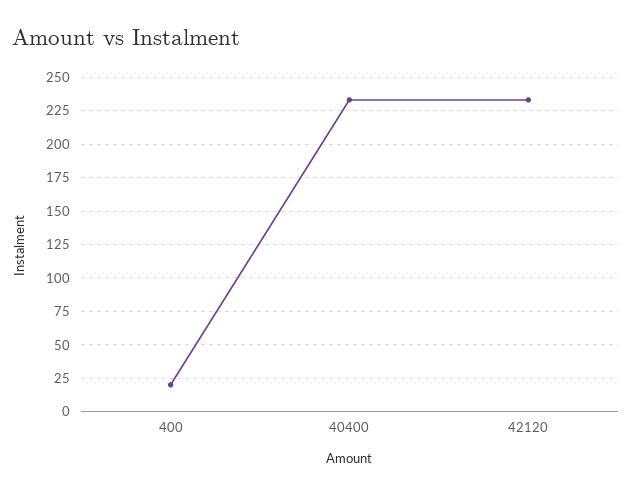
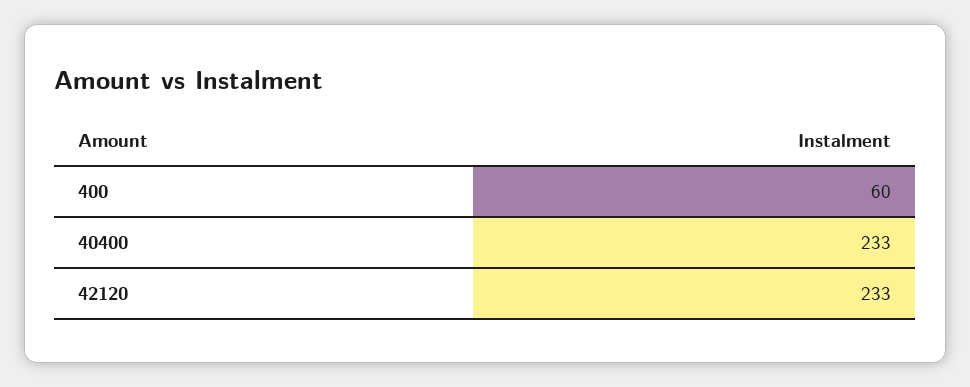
  {
-   "400": 20,
+   "400": 60,
    "40400": 233,
    "42120": 233
  }

